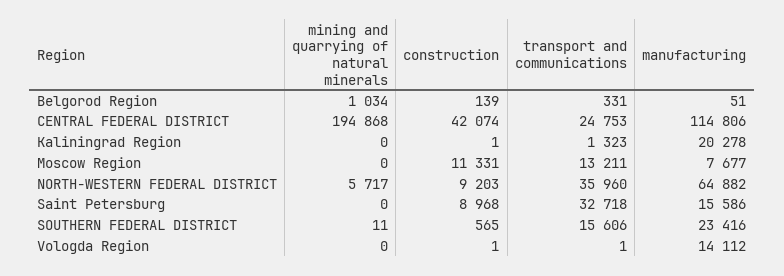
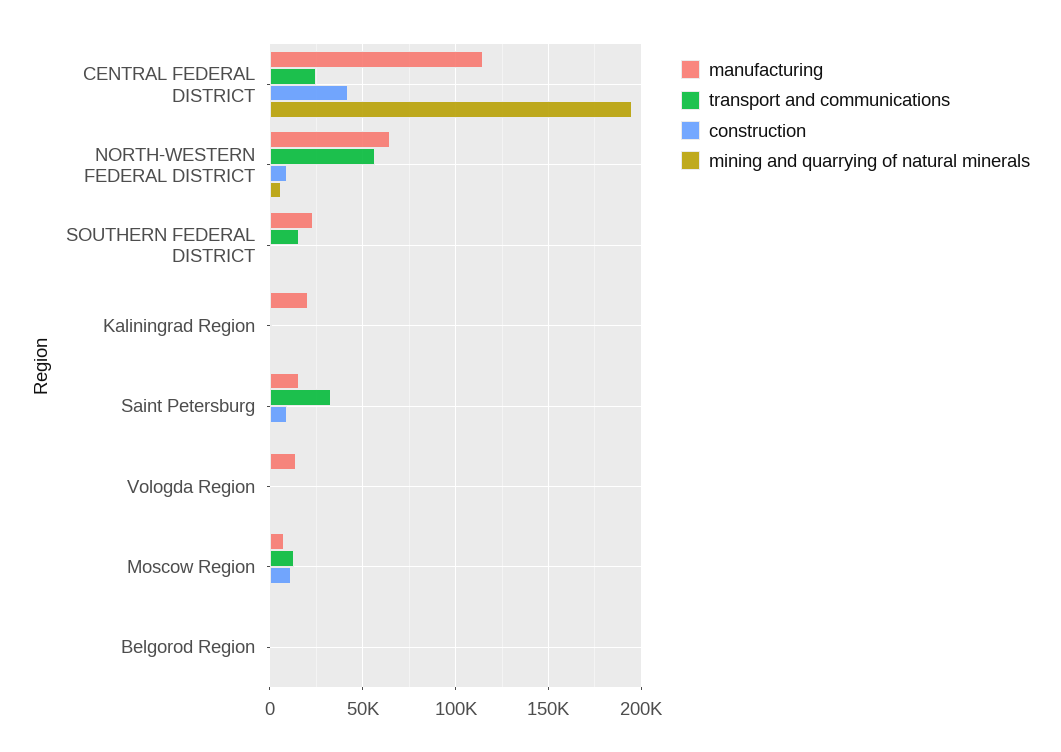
  {
    "mining and quarrying of natural minerals": {
      "Belgorod Region": 1034,
      "CENTRAL FEDERAL DISTRICT": 194868,
      "Kaliningrad Region": 0,
      "Moscow Region": 0,
      "NORTH-WESTERN FEDERAL DISTRICT": 5717,
      "Saint Petersburg": 0,
      "SOUTHERN FEDERAL DISTRICT": 11,
      "Vologda Region": 0
    },
    "construction": {
      "Belgorod Region": 139,
      "CENTRAL FEDERAL DISTRICT": 42074,
      "Kaliningrad Region": 1,
      "Moscow Region": 11331,
      "NORTH-WESTERN FEDERAL DISTRICT": 9203,
      "Saint Petersburg": 8968,
      "SOUTHERN FEDERAL DISTRICT": 565,
      "Vologda Region": 1
    },
    "transport and communications": {
      "Belgorod Region": 331,
      "CENTRAL FEDERAL DISTRICT": 24753,
      "Kaliningrad Region": 1323,
      "Moscow Region": 13211,
-     "NORTH-WESTERN FEDERAL DISTRICT": 35960,
+     "NORTH-WESTERN FEDERAL DISTRICT": 55000,
      "Saint Petersburg": 32718,
      "SOUTHERN FEDERAL DISTRICT": 15606,
      "Vologda Region": 1
    },
    "manufacturing": {
      "Belgorod Region": 51,
      "CENTRAL FEDERAL DISTRICT": 114806,
      "Kaliningrad Region": 20278,
      "Moscow Region": 7677,
      "NORTH-WESTERN FEDERAL DISTRICT": 64882,
      "Saint Petersburg": 15586,
      "SOUTHERN FEDERAL DISTRICT": 23416,
      "Vologda Region": 14112
    }
  }

